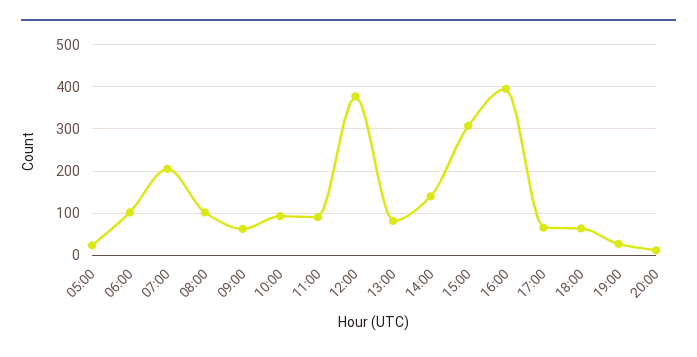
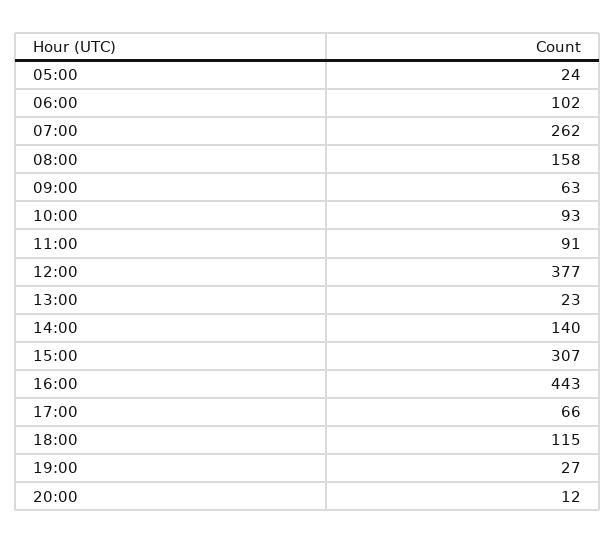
  {
    "05:00": 24,
    "06:00": 102,
-   "07:00": 200,
+   "07:00": 262,
-   "08:00": 100,
+   "08:00": 158,
    "09:00": 63,
    "10:00": 93,
    "11:00": 91,
    "12:00": 377,
-   "13:00": 80,
+   "13:00": 23,
    "14:00": 140,
    "15:00": 307,
-   "16:00": 400,
+   "16:00": 443,
    "17:00": 66,
-   "18:00": 60,
+   "18:00": 115,
    "19:00": 27,
    "20:00": 12
  }

